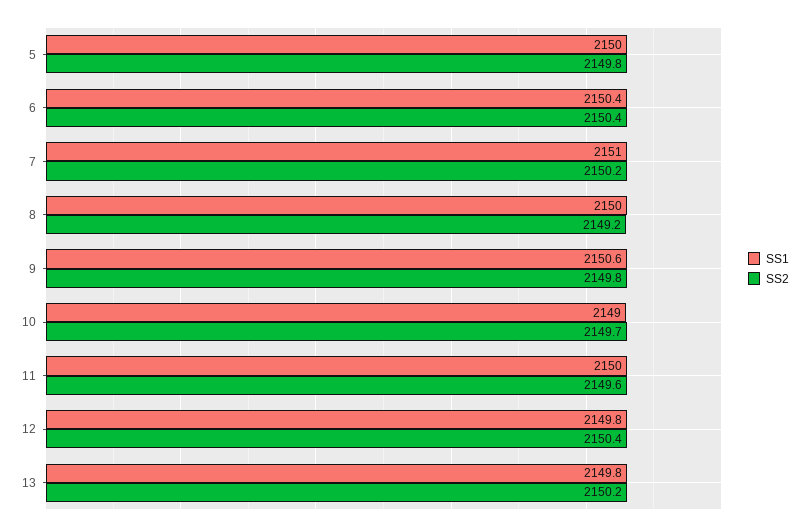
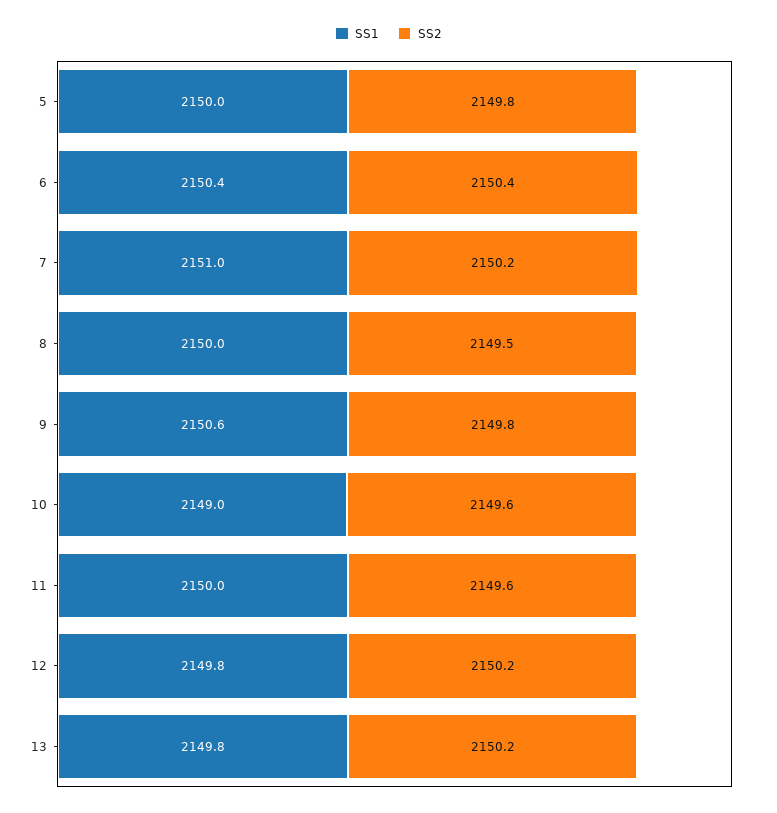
  {
    "SS1": {
      "5": 2150,
      "6": 2150.4,
      "7": 2151,
      "8": 2150,
      "9": 2150.6,
      "10": 2149,
      "11": 2150,
      "12": 2149.8,
      "13": 2149.8
    },
    "SS2": {
      "5": 2149.8,
      "6": 2150.4,
      "7": 2150.2,
-     "8": 2149.2,
+     "8": 2149.5,
      "9": 2149.8,
-     "10": 2149.7,
+     "10": 2149.6,
      "11": 2149.6,
-     "12": 2150.4,
+     "12": 2150.2,
      "13": 2150.2
    }
  }

